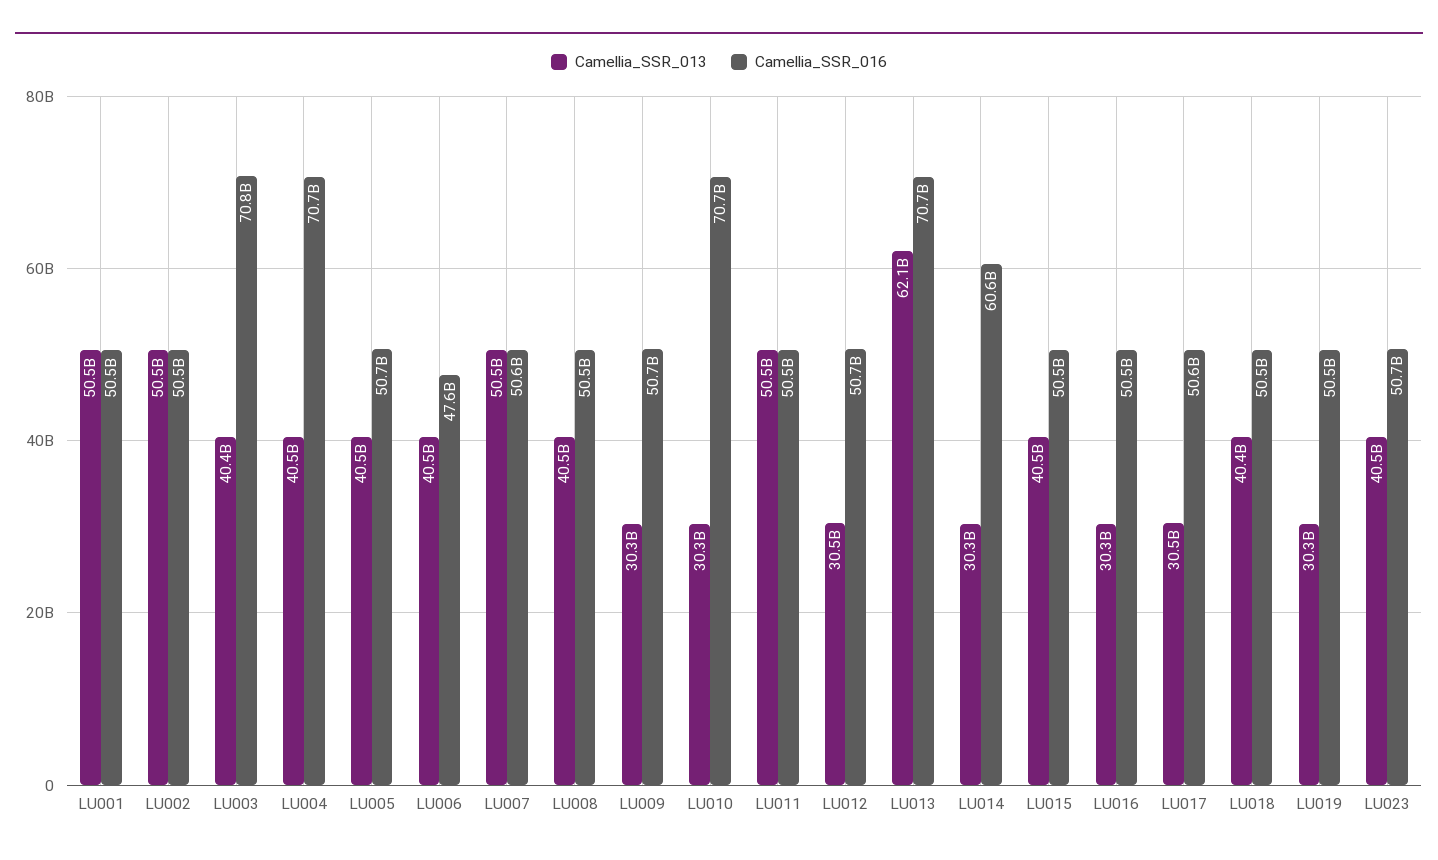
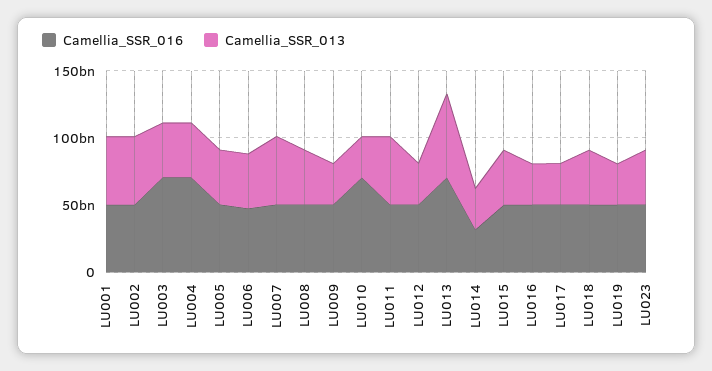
  {
    "Camellia_SSR_013": {
      "LU001": 50500000000,
      "LU002": 50500000000,
      "LU003": 40400000000,
      "LU004": 40500000000,
      "LU005": 40500000000,
      "LU006": 40500000000,
      "LU007": 50500000000,
      "LU008": 40500000000,
      "LU009": 30300000000,
      "LU010": 30300000000,
      "LU011": 50500000000,
      "LU012": 30500000000,
      "LU013": 62100000000,
      "LU014": 30300000000,
      "LU015": 40500000000,
      "LU016": 30300000000,
      "LU017": 30500000000,
      "LU018": 40400000000,
      "LU019": 30300000000,
      "LU023": 40500000000
    },
    "Camellia_SSR_016": {
      "LU001": 50500000000,
      "LU002": 50500000000,
      "LU003": 70800000000,
      "LU004": 70700000000,
      "LU005": 50700000000,
      "LU006": 47600000000,
      "LU007": 50600000000,
      "LU008": 50500000000,
      "LU009": 50700000000,
      "LU010": 70700000000,
      "LU011": 50500000000,
      "LU012": 50700000000,
      "LU013": 70700000000,
-     "LU014": 60600000000,
+     "LU014": 30000000000,
      "LU015": 50500000000,
      "LU016": 50500000000,
      "LU017": 50600000000,
      "LU018": 50500000000,
      "LU019": 50500000000,
      "LU023": 50700000000
    }
  }

